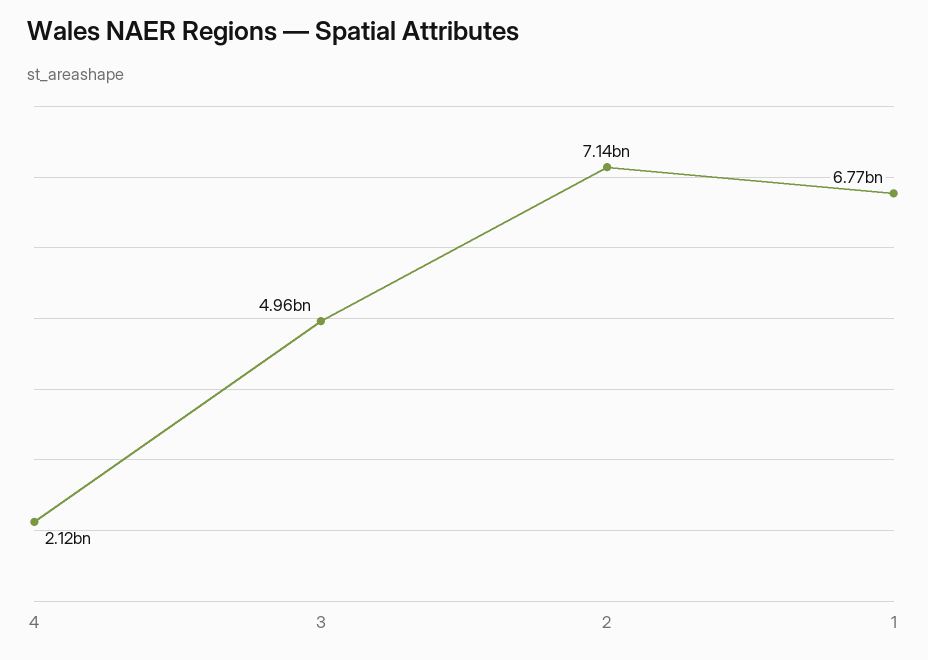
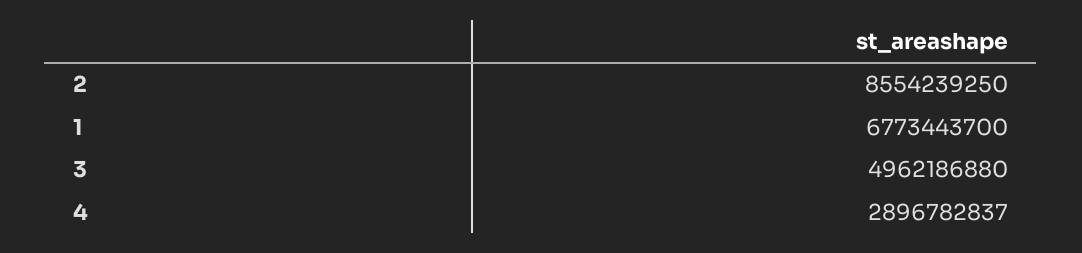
  {
-   "4": 2120000000,
+   "4": 2896782837,
    "3": 4962186880,
-   "2": 7140000000,
+   "2": 8554239250,
    "1": 6773443700
  }

